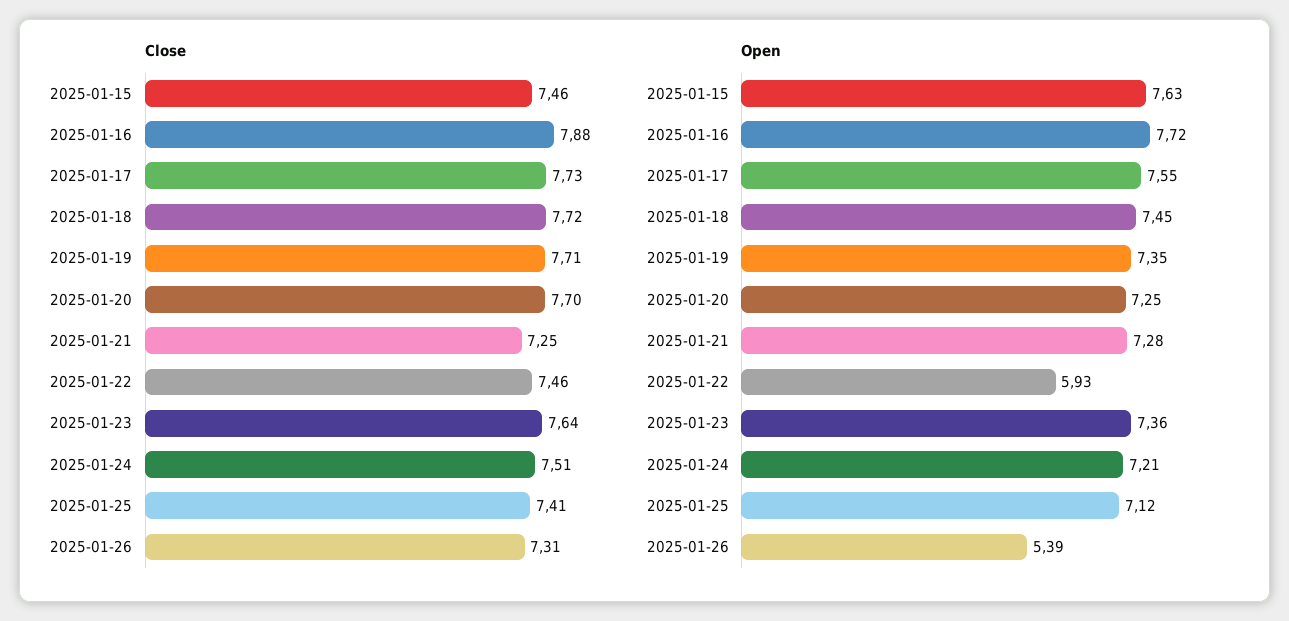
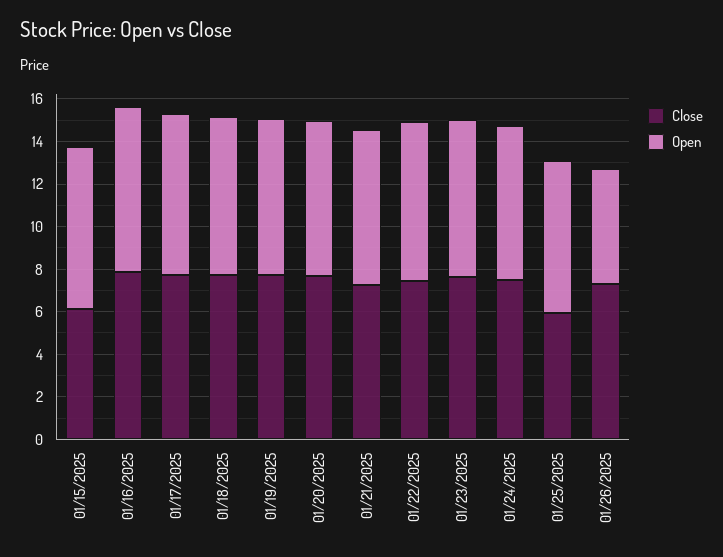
  {
    "Close": {
-     "2025-01-15": 7.46,
+     "2025-01-15": 6,
      "2025-01-16": 7.88,
      "2025-01-17": 7.73,
      "2025-01-18": 7.72,
      "2025-01-19": 7.71,
      "2025-01-20": 7.7,
      "2025-01-21": 7.25,
      "2025-01-22": 7.46,
      "2025-01-23": 7.64,
      "2025-01-24": 7.51,
-     "2025-01-25": 7.41,
+     "2025-01-25": 6,
      "2025-01-26": 7.31
    },
    "Open": {
      "2025-01-15": 7.63,
      "2025-01-16": 7.72,
      "2025-01-17": 7.55,
      "2025-01-18": 7.45,
      "2025-01-19": 7.35,
      "2025-01-20": 7.25,
      "2025-01-21": 7.28,
-     "2025-01-22": 5.93,
+     "2025-01-22": 7.5,
      "2025-01-23": 7.36,
      "2025-01-24": 7.21,
      "2025-01-25": 7.12,
      "2025-01-26": 5.39
    }
  }

